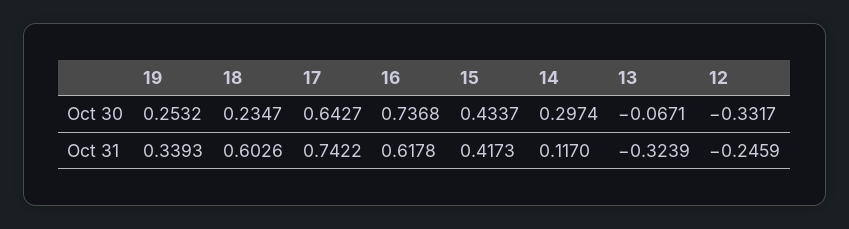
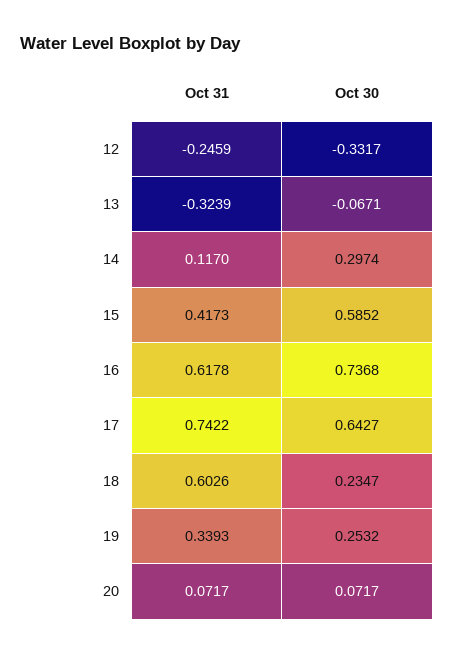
  {
    "19": {
      "Oct 30": 0.2532,
      "Oct 31": 0.3393
    },
    "18": {
      "Oct 30": 0.2347,
      "Oct 31": 0.6026
    },
    "17": {
      "Oct 30": 0.6427,
      "Oct 31": 0.7422
    },
    "16": {
      "Oct 30": 0.7368,
      "Oct 31": 0.6178
    },
    "15": {
-     "Oct 30": 0.4337,
+     "Oct 30": 0.5852,
      "Oct 31": 0.4173
    },
    "14": {
      "Oct 30": 0.2974,
      "Oct 31": 0.117
    },
    "13": {
      "Oct 30": -0.0671,
      "Oct 31": -0.3239
    },
    "12": {
      "Oct 30": -0.3317,
      "Oct 31": -0.2459
-   }
+   },
+   "20": {
+     "Oct 31": 0.0717,
+     "Oct 30": 0.0717
+   }
  }

